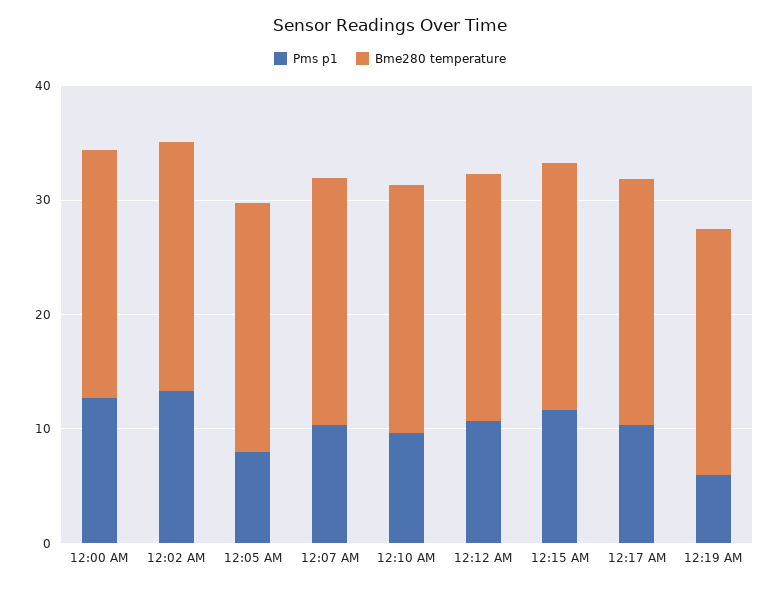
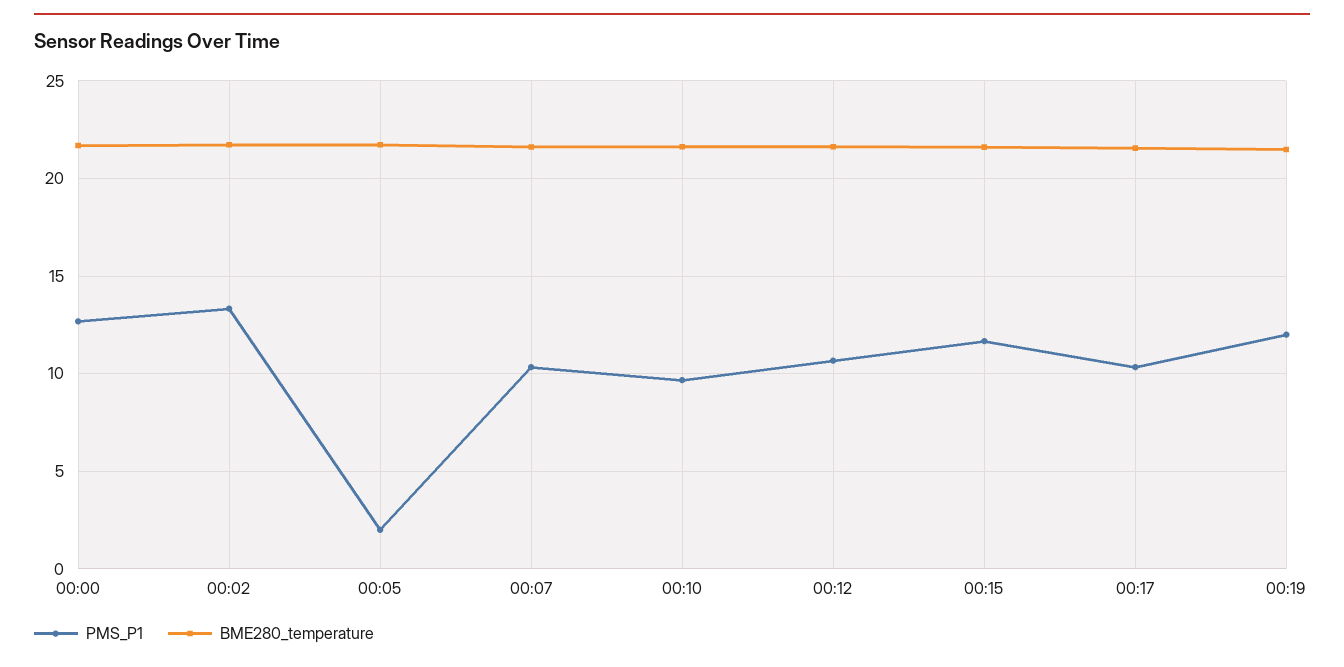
  {
    "Pms p1": {
      "12:00 AM": 12.5,
      "12:02 AM": 13.5,
-     "12:05 AM": 8,
+     "12:05 AM": 2,
      "12:07 AM": 10.5,
      "12:10 AM": 9.5,
      "12:12 AM": 10.5,
      "12:15 AM": 11.5,
      "12:17 AM": 10.5,
-     "12:19 AM": 6
+     "12:19 AM": 12
    },
    "Bme280 temperature": {
      "12:00 AM": 21.5,
      "12:02 AM": 21.5,
      "12:05 AM": 21.5,
      "12:07 AM": 21.5,
      "12:10 AM": 21.5,
      "12:12 AM": 21.5,
      "12:15 AM": 21.5,
      "12:17 AM": 21.5,
      "12:19 AM": 21.5
    }
  }

